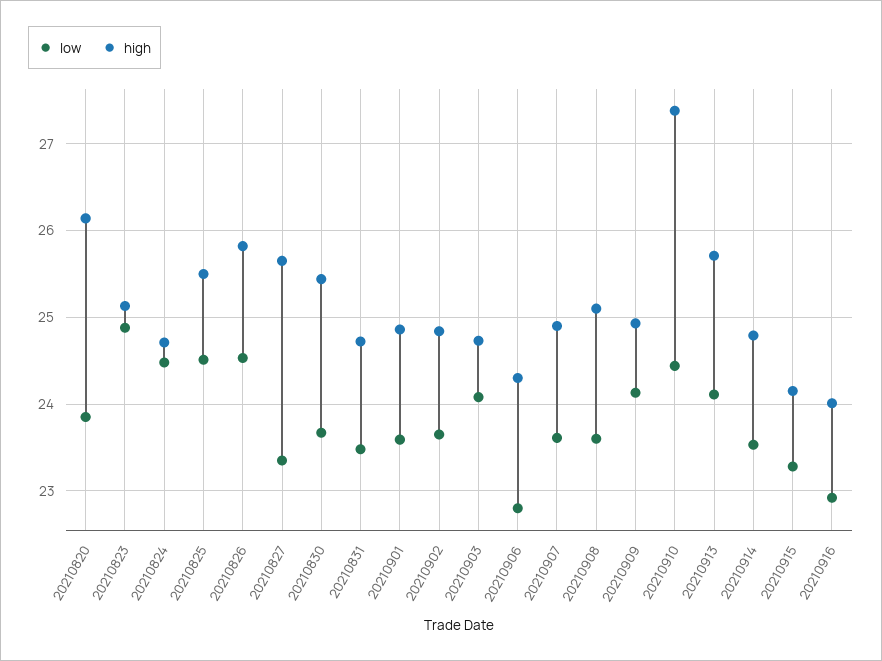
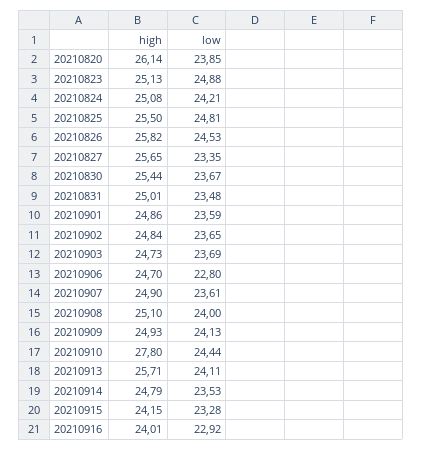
  {
    "low": {
      "20210820": 23.85,
      "20210823": 24.88,
-     "20210824": 24.5,
+     "20210824": 24.21,
-     "20210825": 24.5,
+     "20210825": 24.81,
      "20210826": 24.53,
      "20210827": 23.35,
      "20210830": 23.67,
      "20210831": 23.48,
      "20210901": 23.59,
      "20210902": 23.65,
-     "20210903": 24.1,
+     "20210903": 23.69,
      "20210906": 22.8,
      "20210907": 23.61,
-     "20210908": 23.6,
+     "20210908": 24,
      "20210909": 24.13,
      "20210910": 24.44,
      "20210913": 24.11,
      "20210914": 23.53,
      "20210915": 23.28,
      "20210916": 22.92
    },
    "high": {
      "20210820": 26.14,
      "20210823": 25.13,
-     "20210824": 24.7,
+     "20210824": 25.08,
      "20210825": 25.5,
      "20210826": 25.82,
      "20210827": 25.65,
      "20210830": 25.44,
-     "20210831": 24.7,
+     "20210831": 25.01,
      "20210901": 24.86,
      "20210902": 24.84,
      "20210903": 24.73,
-     "20210906": 24.3,
+     "20210906": 24.7,
      "20210907": 24.9,
      "20210908": 25.1,
      "20210909": 24.93,
-     "20210910": 27.4,
+     "20210910": 27.8,
      "20210913": 25.71,
      "20210914": 24.79,
      "20210915": 24.15,
      "20210916": 24.01
    }
  }

